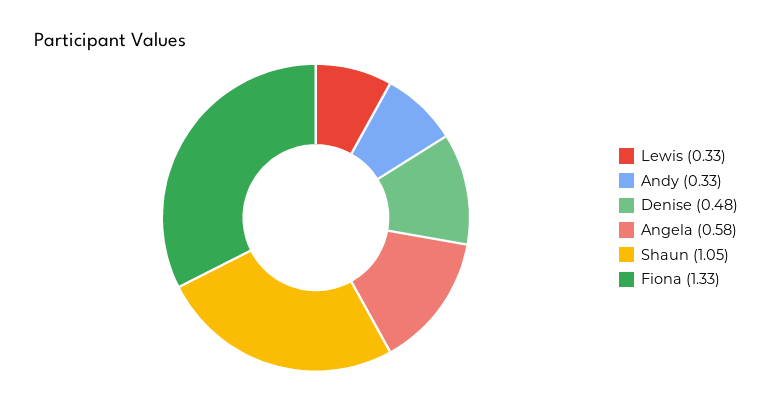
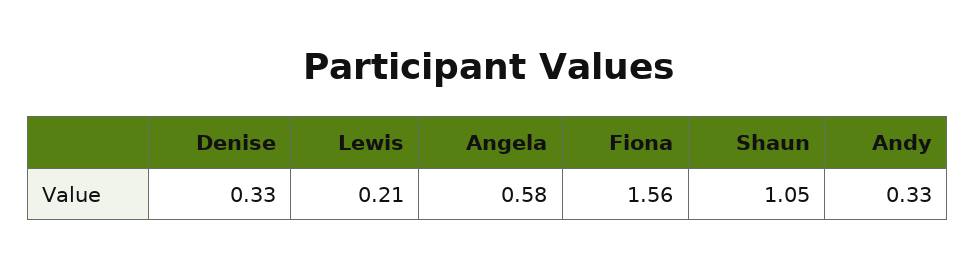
  {
-   "Lewis": 0.33,
+   "Lewis": 0.21,
    "Andy": 0.33,
-   "Denise": 0.48,
+   "Denise": 0.33,
    "Angela": 0.58,
    "Shaun": 1.05,
-   "Fiona": 1.33
+   "Fiona": 1.56
  }

